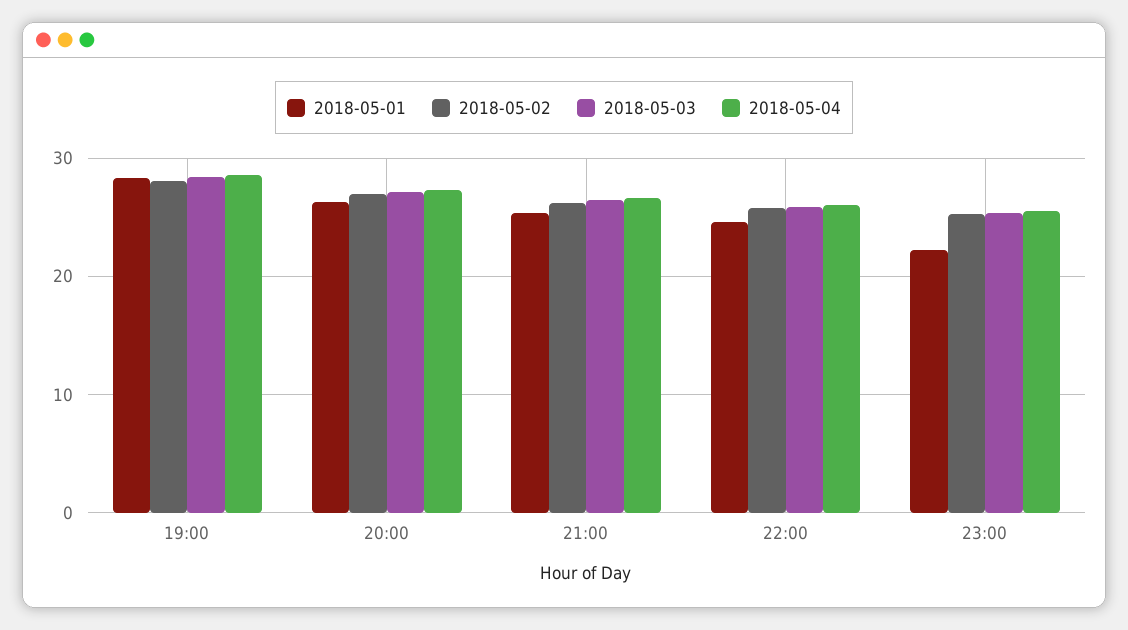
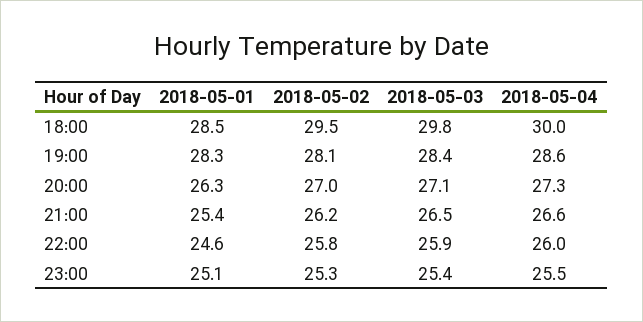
  {
    "2018-05-01": {
      "19:00": 28.3,
      "20:00": 26.3,
      "21:00": 25.4,
      "22:00": 24.6,
-     "23:00": 22
+     "23:00": 25.1,
+     "18:00": 28.5
    },
    "2018-05-02": {
      "19:00": 28.1,
      "20:00": 27,
      "21:00": 26.2,
      "22:00": 25.8,
-     "23:00": 25.3
+     "23:00": 25.3,
+     "18:00": 29.5
    },
    "2018-05-03": {
      "19:00": 28.4,
      "20:00": 27.1,
      "21:00": 26.5,
      "22:00": 25.9,
-     "23:00": 25.4
+     "23:00": 25.4,
+     "18:00": 29.8
    },
    "2018-05-04": {
      "19:00": 28.6,
      "20:00": 27.3,
      "21:00": 26.6,
      "22:00": 26,
-     "23:00": 25.5
+     "23:00": 25.5,
+     "18:00": 30
    }
  }

